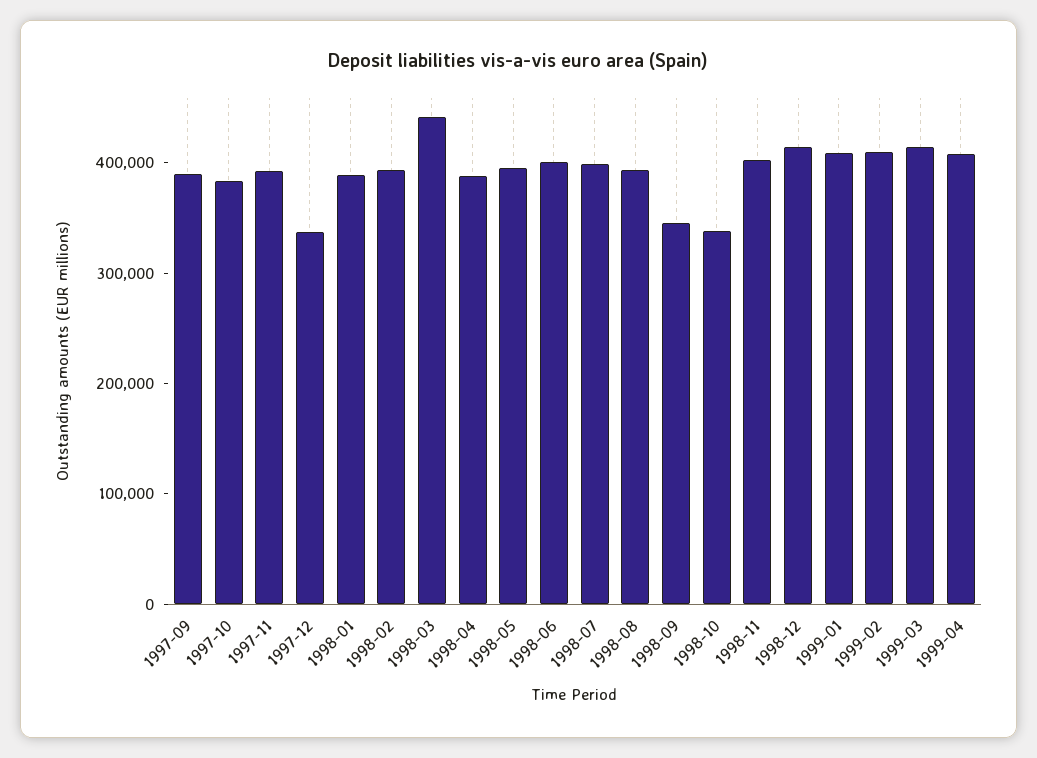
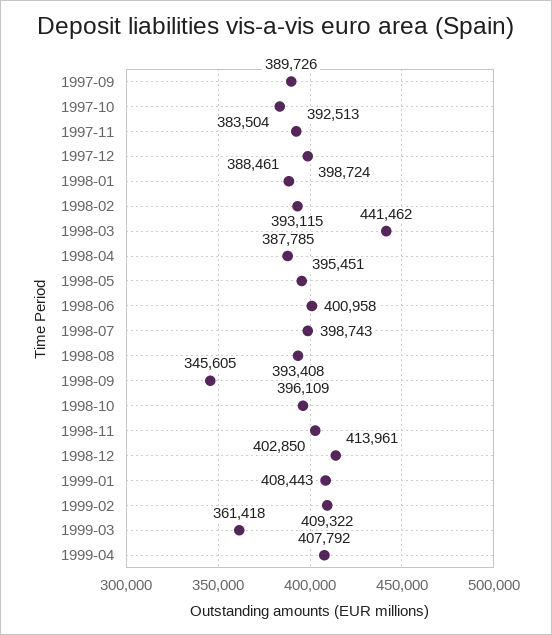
  {
    "1997-09": 389726,
    "1997-10": 383504,
    "1997-11": 392513,
-   "1997-12": 340000,
+   "1997-12": 398724,
    "1998-01": 388461,
    "1998-02": 393115,
    "1998-03": 441462,
    "1998-04": 387785,
    "1998-05": 395451,
    "1998-06": 400958,
    "1998-07": 398743,
    "1998-08": 393408,
    "1998-09": 345605,
-   "1998-10": 340000,
+   "1998-10": 396109,
    "1998-11": 402850,
    "1998-12": 413961,
    "1999-01": 408443,
    "1999-02": 409322,
-   "1999-03": 420000,
+   "1999-03": 361418,
    "1999-04": 407792
  }

